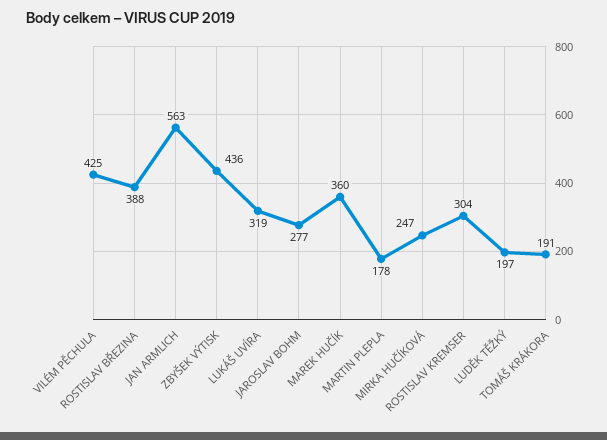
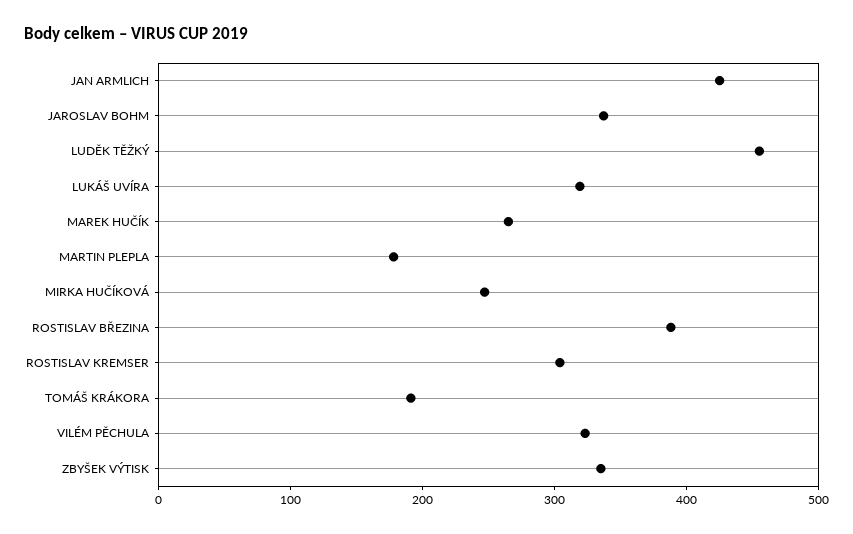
  {
-   "VILÉM PĚCHULA": 425,
+   "VILÉM PĚCHULA": 320,
    "ROSTISLAV BŘEZINA": 388,
-   "JAN ARMLICH": 563,
+   "JAN ARMLICH": 420,
-   "ZBYŠEK VÝTISK": 436,
+   "ZBYŠEK VÝTISK": 340,
    "LUKÁŠ UVÍRA": 319,
-   "JAROSLAV BOHM": 277,
+   "JAROSLAV BOHM": 340,
-   "MAREK HUČÍK": 360,
+   "MAREK HUČÍK": 260,
    "MARTIN PLEPLA": 178,
    "MIRKA HUČÍKOVÁ": 247,
    "ROSTISLAV KREMSER": 304,
-   "LUDĚK TĚŽKÝ": 197,
+   "LUDĚK TĚŽKÝ": 460,
    "TOMÁŠ KRÁKORA": 191
  }

